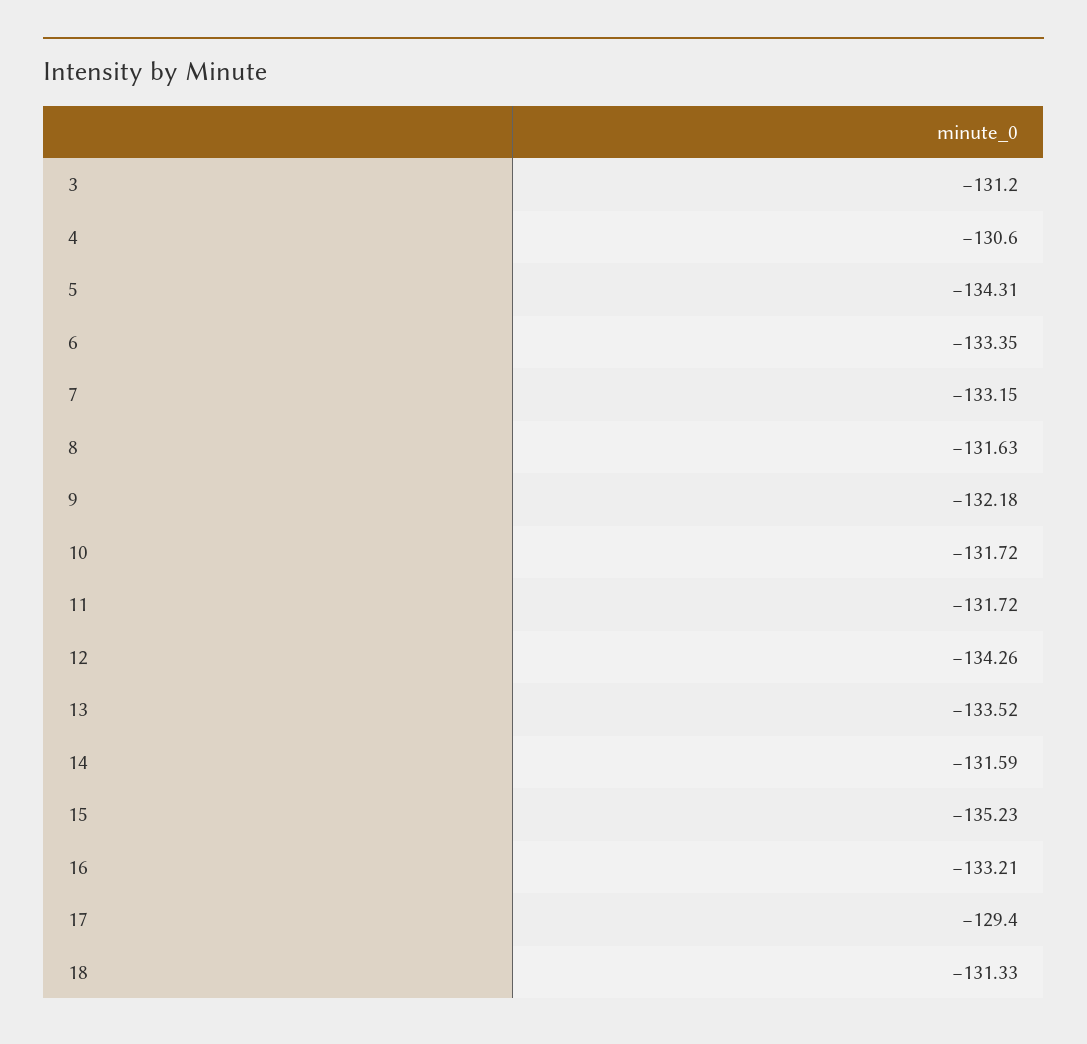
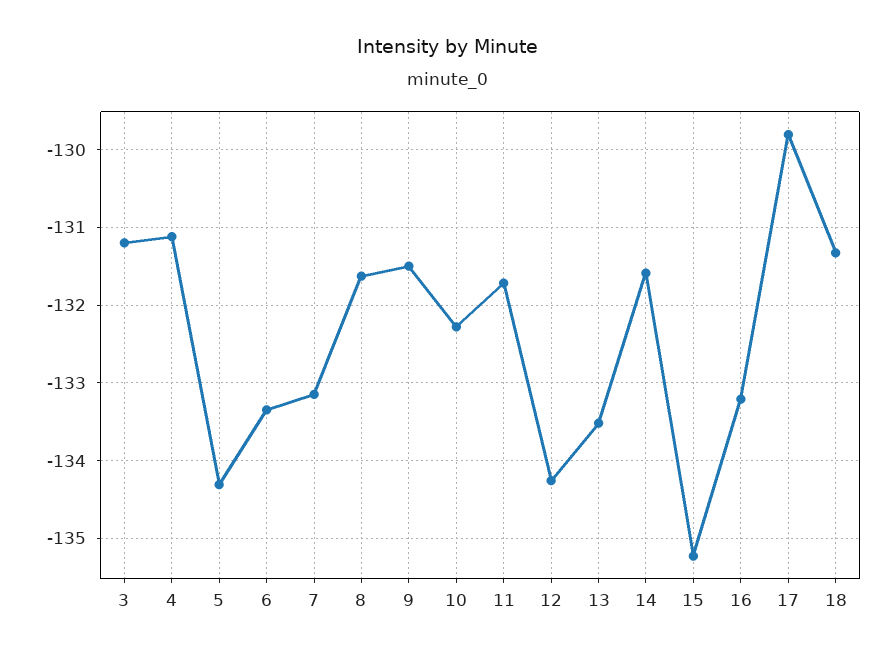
  {
    "3": -131.2,
-   "4": -130.6,
+   "4": -131.1,
    "5": -134.31,
    "6": -133.35,
    "7": -133.15,
    "8": -131.63,
-   "9": -132.18,
+   "9": -131.5,
-   "10": -131.72,
+   "10": -132.3,
    "11": -131.72,
    "12": -134.26,
    "13": -133.52,
    "14": -131.59,
    "15": -135.23,
    "16": -133.21,
-   "17": -129.4,
+   "17": -129.8,
    "18": -131.33
  }

